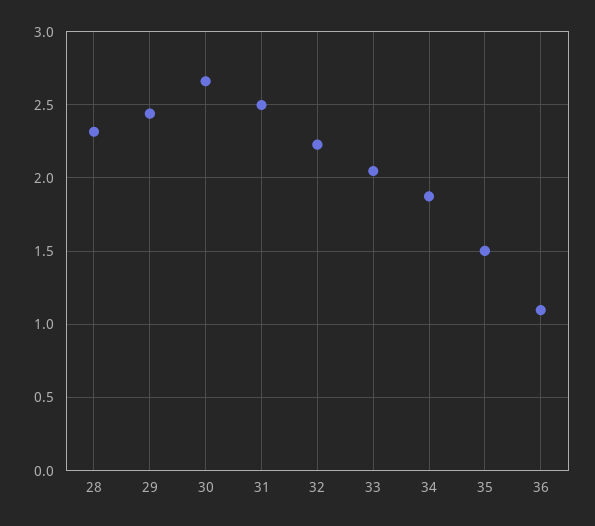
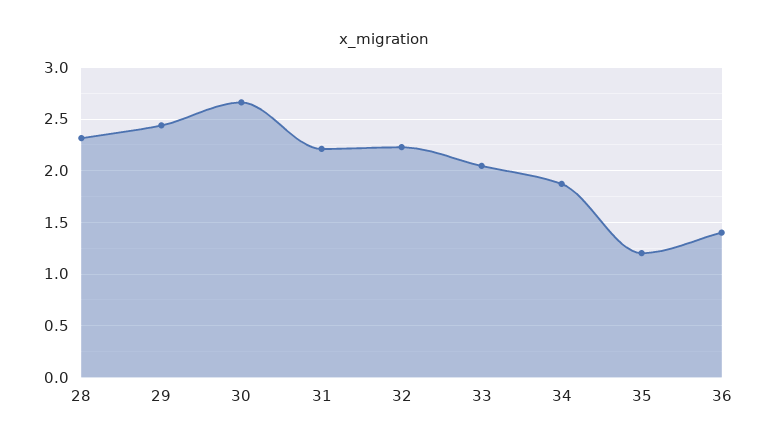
  {
    "28": 2.3,
    "29": 2.45,
    "30": 2.65,
-   "31": 2.5,
+   "31": 2.2,
    "32": 2.25,
    "33": 2.05,
    "34": 1.85,
-   "35": 1.5,
+   "35": 1.2,
-   "36": 1.1
+   "36": 1.4
  }

